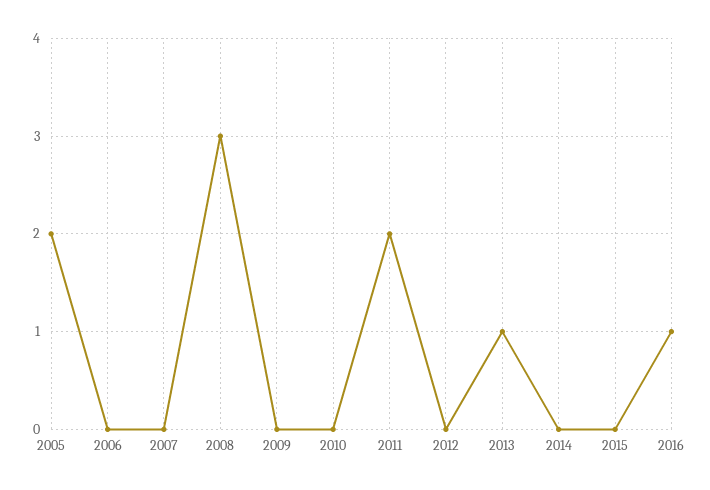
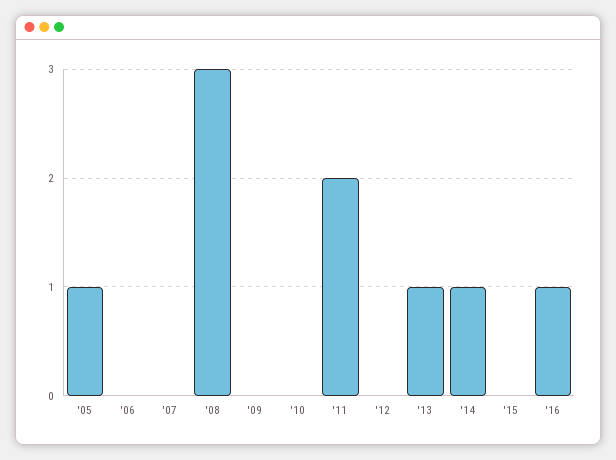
  {
-   "2005": 2,
+   "2005": 1,
    "2006": 0,
    "2007": 0,
    "2008": 3,
    "2009": 0,
    "2010": 0,
    "2011": 2,
    "2012": 0,
    "2013": 1,
-   "2014": 0,
+   "2014": 1,
    "2015": 0,
    "2016": 1
  }

